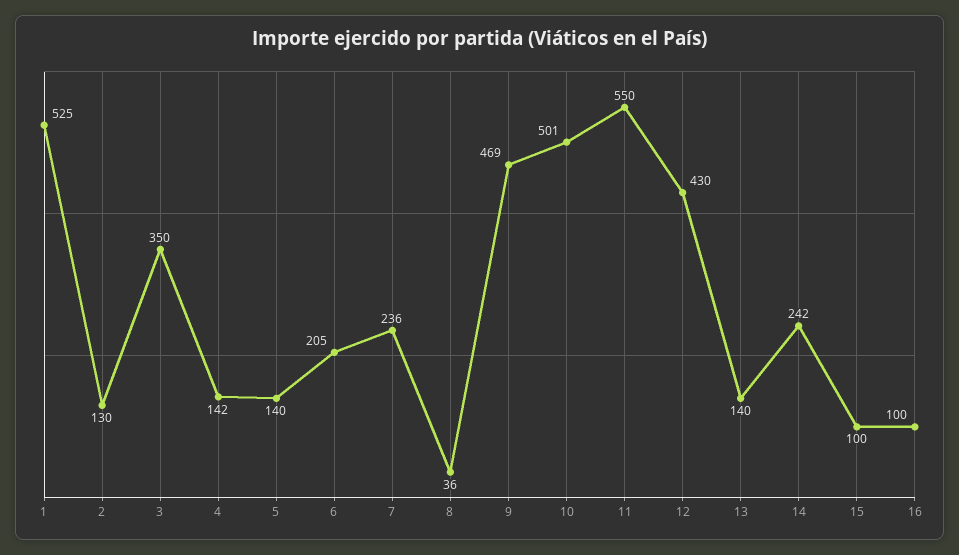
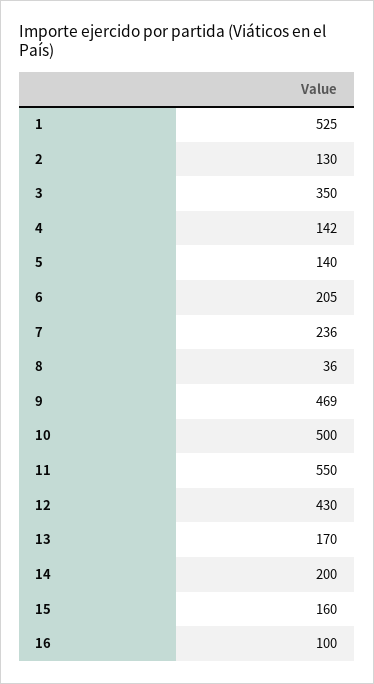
  {
    "1": 525,
    "2": 130,
    "3": 350,
    "4": 142,
    "5": 140,
    "6": 205,
    "7": 236,
    "8": 36,
    "9": 469,
-   "10": 501,
+   "10": 500,
    "11": 550,
    "12": 430,
-   "13": 140,
+   "13": 170,
-   "14": 242,
+   "14": 200,
-   "15": 100,
+   "15": 160,
    "16": 100
  }

